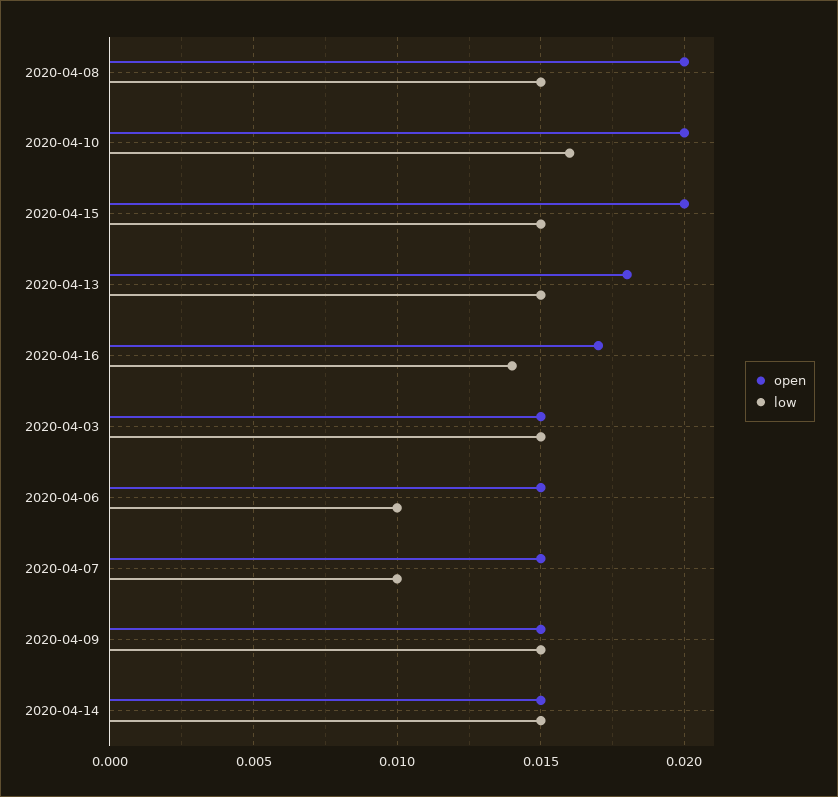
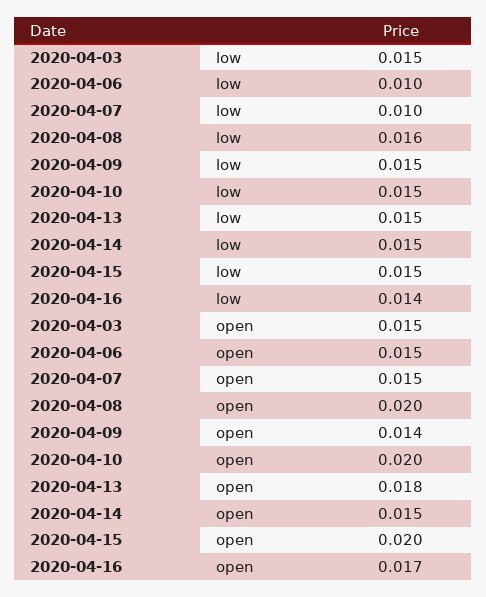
  {
    "open": {
      "2020-04-08": 0.02,
      "2020-04-10": 0.02,
      "2020-04-15": 0.02,
      "2020-04-13": 0.018,
      "2020-04-16": 0.017,
      "2020-04-03": 0.015,
      "2020-04-06": 0.015,
      "2020-04-07": 0.015,
-     "2020-04-09": 0.015,
+     "2020-04-09": 0.014,
      "2020-04-14": 0.015
    },
    "low": {
-     "2020-04-08": 0.015,
+     "2020-04-08": 0.016,
-     "2020-04-10": 0.016,
+     "2020-04-10": 0.015,
      "2020-04-15": 0.015,
      "2020-04-13": 0.015,
      "2020-04-16": 0.014,
      "2020-04-03": 0.015,
      "2020-04-06": 0.01,
      "2020-04-07": 0.01,
      "2020-04-09": 0.015,
      "2020-04-14": 0.015
    }
  }

